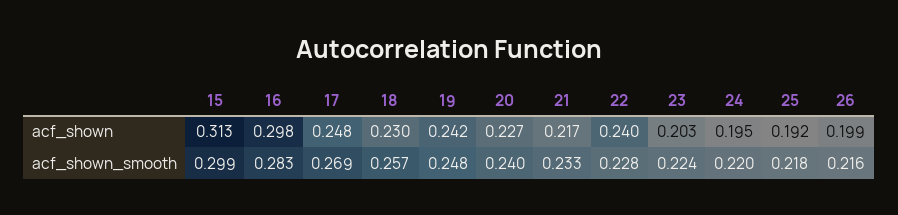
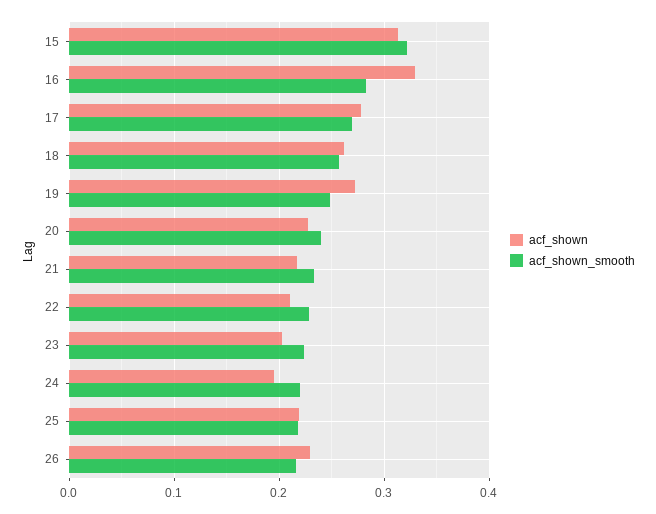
  {
    "acf_shown": {
      "15": 0.313,
-     "16": 0.298,
+     "16": 0.33,
-     "17": 0.248,
+     "17": 0.28,
-     "18": 0.23,
+     "18": 0.26,
-     "19": 0.242,
+     "19": 0.27,
      "20": 0.227,
      "21": 0.217,
-     "22": 0.24,
+     "22": 0.21,
      "23": 0.203,
      "24": 0.195,
-     "25": 0.192,
+     "25": 0.22,
-     "26": 0.199
+     "26": 0.23
    },
    "acf_shown_smooth": {
-     "15": 0.299,
+     "15": 0.32,
      "16": 0.283,
      "17": 0.269,
      "18": 0.257,
      "19": 0.248,
      "20": 0.24,
      "21": 0.233,
      "22": 0.228,
      "23": 0.224,
      "24": 0.22,
      "25": 0.218,
      "26": 0.216
    }
  }

